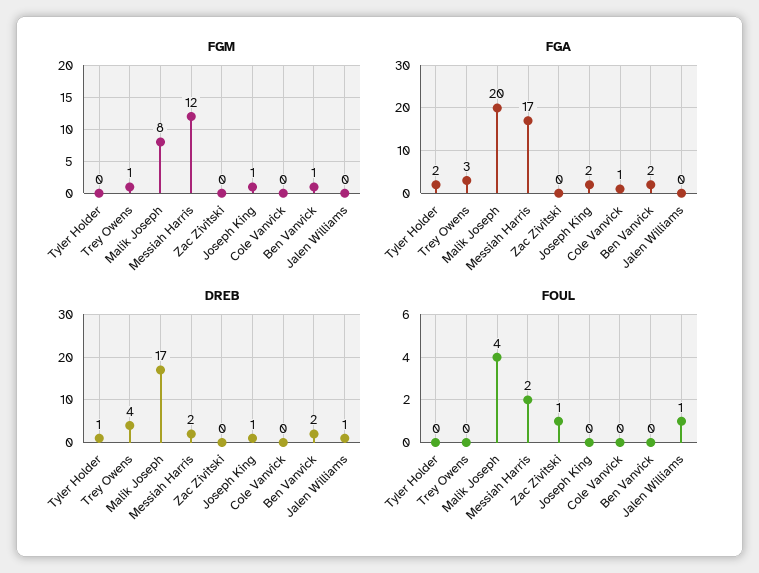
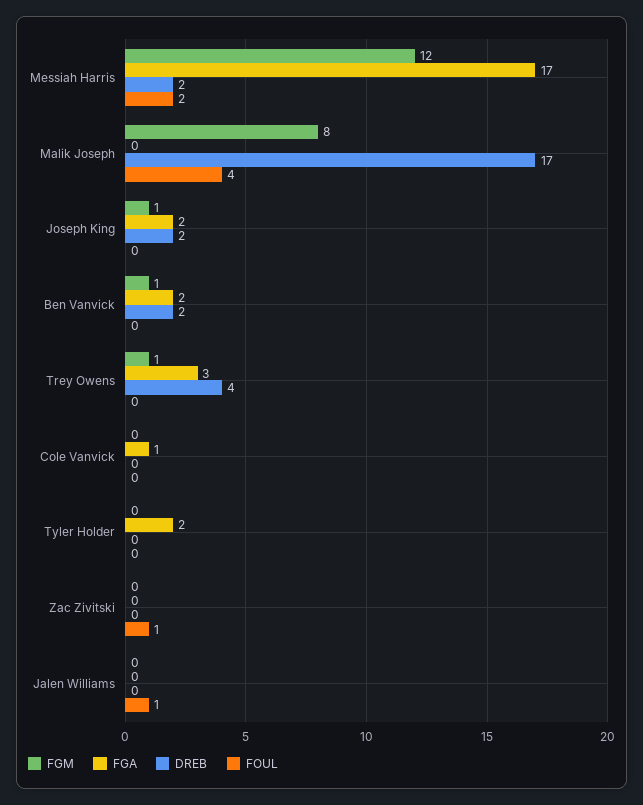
  {
    "FGM": {
      "Tyler Holder": 0,
      "Trey Owens": 1,
      "Malik Joseph": 8,
      "Messiah Harris": 12,
      "Zac Zivitski": 0,
      "Joseph King": 1,
      "Cole Vanvick": 0,
      "Ben Vanvick": 1,
      "Jalen Williams": 0
    },
    "FGA": {
      "Tyler Holder": 2,
      "Trey Owens": 3,
-     "Malik Joseph": 20,
+     "Malik Joseph": 0,
      "Messiah Harris": 17,
      "Zac Zivitski": 0,
      "Joseph King": 2,
      "Cole Vanvick": 1,
      "Ben Vanvick": 2,
      "Jalen Williams": 0
    },
    "DREB": {
-     "Tyler Holder": 1,
+     "Tyler Holder": 0,
      "Trey Owens": 4,
      "Malik Joseph": 17,
      "Messiah Harris": 2,
      "Zac Zivitski": 0,
-     "Joseph King": 1,
+     "Joseph King": 2,
      "Cole Vanvick": 0,
      "Ben Vanvick": 2,
-     "Jalen Williams": 1
+     "Jalen Williams": 0
    },
    "FOUL": {
      "Tyler Holder": 0,
      "Trey Owens": 0,
      "Malik Joseph": 4,
      "Messiah Harris": 2,
      "Zac Zivitski": 1,
      "Joseph King": 0,
      "Cole Vanvick": 0,
      "Ben Vanvick": 0,
      "Jalen Williams": 1
    }
  }

